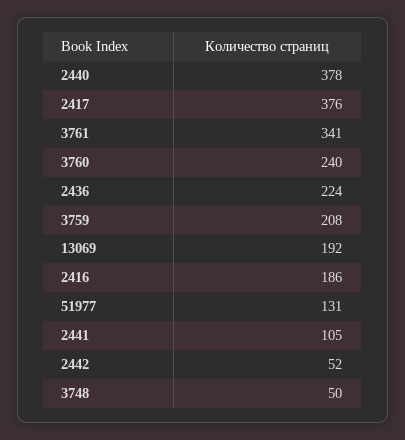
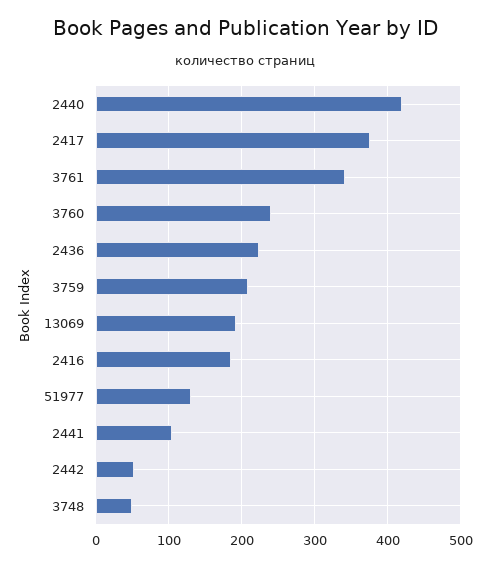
  {
-   "2440": 378,
+   "2440": 420,
    "2417": 376,
    "3761": 341,
    "3760": 240,
    "2436": 224,
    "3759": 208,
    "13069": 192,
    "2416": 186,
    "51977": 131,
    "2441": 105,
    "2442": 52,
    "3748": 50
  }

